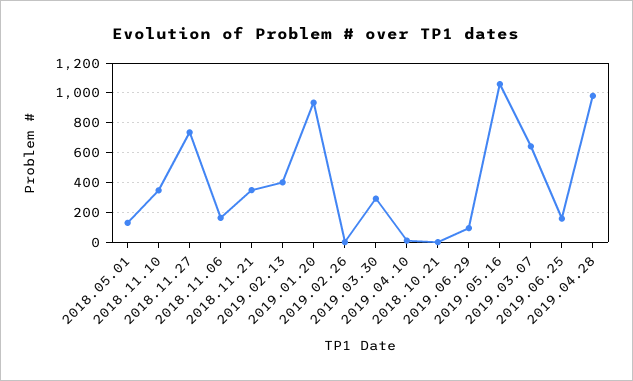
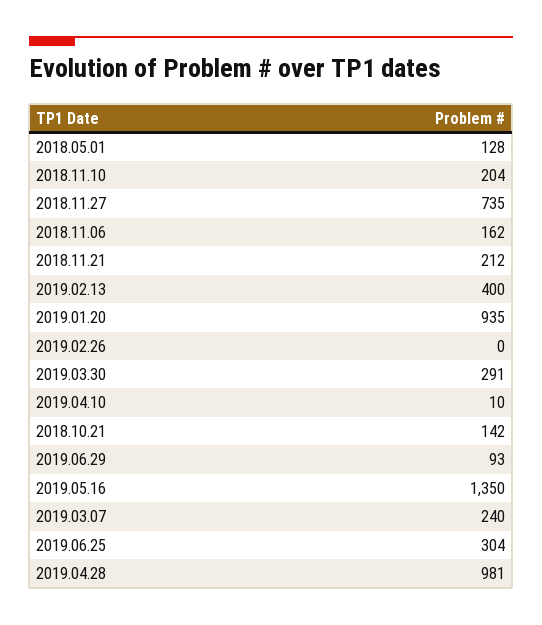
  {
    "2018.05.01": 128,
-   "2018.11.10": 350,
+   "2018.11.10": 204,
    "2018.11.27": 735,
    "2018.11.06": 162,
-   "2018.11.21": 350,
+   "2018.11.21": 212,
    "2019.02.13": 400,
    "2019.01.20": 935,
    "2019.02.26": 0,
    "2019.03.30": 291,
    "2019.04.10": 10,
-   "2018.10.21": 0,
+   "2018.10.21": 142,
    "2019.06.29": 93,
-   "2019.05.16": 1050,
+   "2019.05.16": 1350,
-   "2019.03.07": 650,
+   "2019.03.07": 240,
-   "2019.06.25": 150,
+   "2019.06.25": 304,
    "2019.04.28": 981
  }

